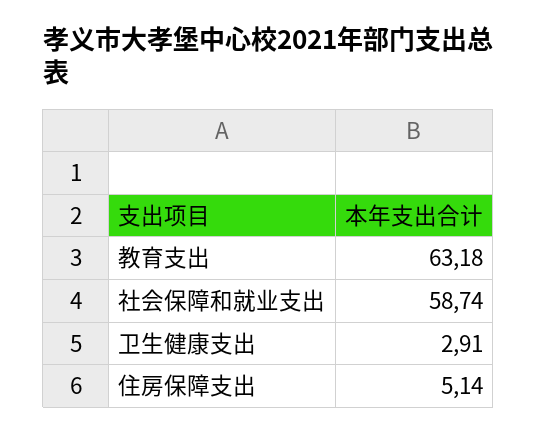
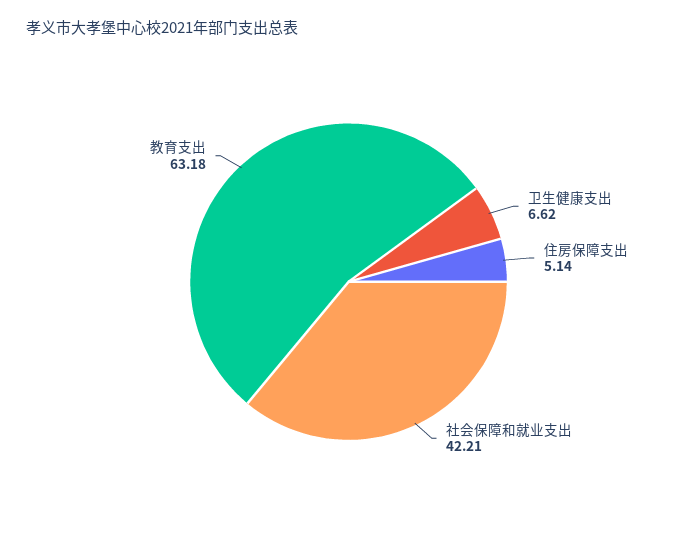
  {
    "教育支出": 63.18,
-   "社会保障和就业支出": 58.74,
+   "社会保障和就业支出": 42.21,
-   "卫生健康支出": 2.91,
+   "卫生健康支出": 6.62,
    "住房保障支出": 5.14
  }

